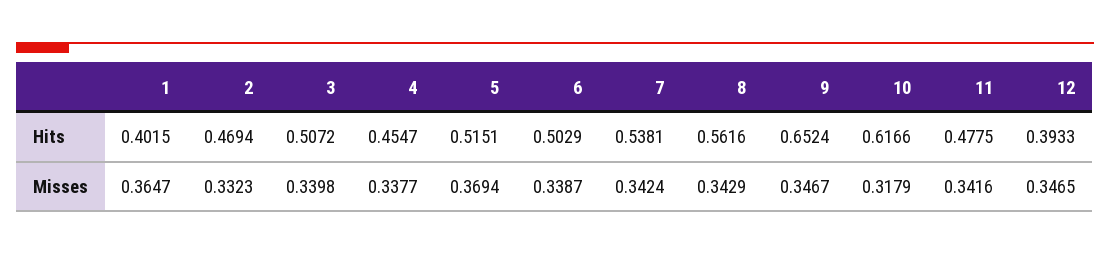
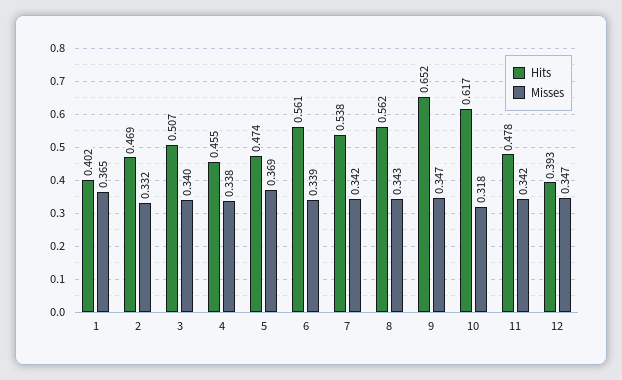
  {
    "Hits": {
      "1": 0.4015,
      "2": 0.4694,
      "3": 0.5072,
      "4": 0.4547,
-     "5": 0.5151,
+     "5": 0.474,
-     "6": 0.5029,
+     "6": 0.561,
      "7": 0.5381,
      "8": 0.5616,
      "9": 0.6524,
      "10": 0.6166,
      "11": 0.4775,
      "12": 0.3933
    },
    "Misses": {
      "1": 0.3647,
      "2": 0.3323,
      "3": 0.3398,
      "4": 0.3377,
      "5": 0.3694,
      "6": 0.3387,
      "7": 0.3424,
      "8": 0.3429,
      "9": 0.3467,
      "10": 0.3179,
      "11": 0.3416,
      "12": 0.3465
    }
  }

